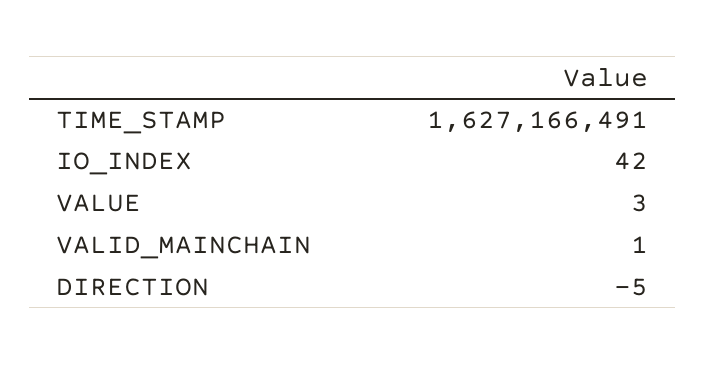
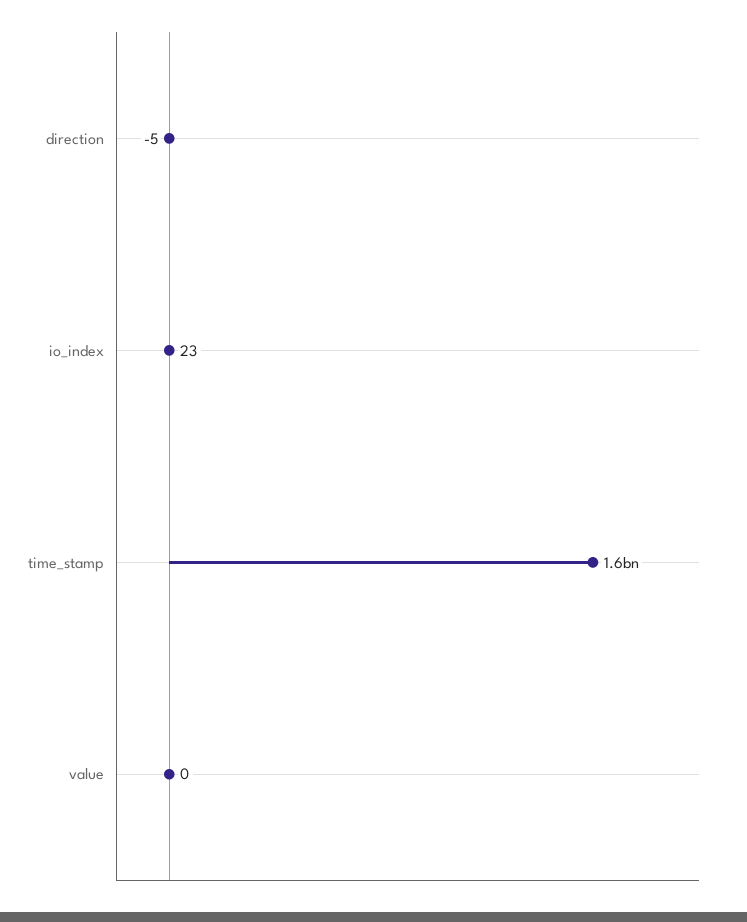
  {
    "TIME_STAMP": 1627166491,
-   "IO_INDEX": 42,
+   "IO_INDEX": 23,
-   "VALUE": 3,
+   "VALUE": 0,
-   "VALID_MAINCHAIN": 1,
    "DIRECTION": -5
  }

